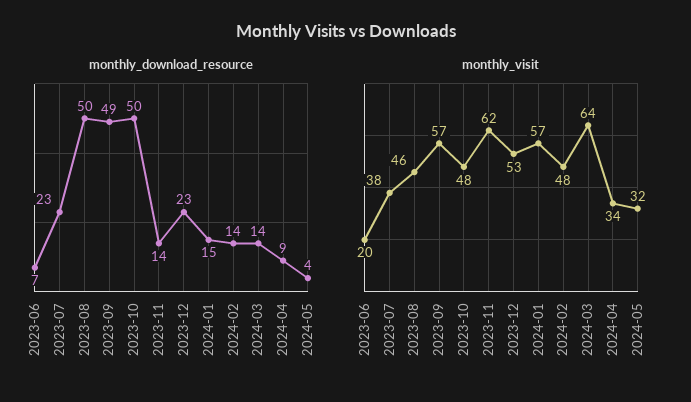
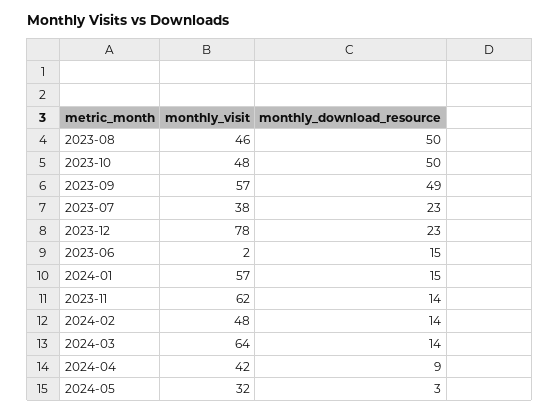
  {
    "monthly_download_resource": {
-     "2023-06": 7,
+     "2023-06": 15,
      "2023-07": 23,
      "2023-08": 50,
      "2023-09": 49,
      "2023-10": 50,
      "2023-11": 14,
      "2023-12": 23,
      "2024-01": 15,
      "2024-02": 14,
      "2024-03": 14,
      "2024-04": 9,
-     "2024-05": 4
+     "2024-05": 3
    },
    "monthly_visit": {
-     "2023-06": 20,
+     "2023-06": 2,
      "2023-07": 38,
      "2023-08": 46,
      "2023-09": 57,
      "2023-10": 48,
      "2023-11": 62,
-     "2023-12": 53,
+     "2023-12": 78,
      "2024-01": 57,
      "2024-02": 48,
      "2024-03": 64,
-     "2024-04": 34,
+     "2024-04": 42,
      "2024-05": 32
    }
  }

